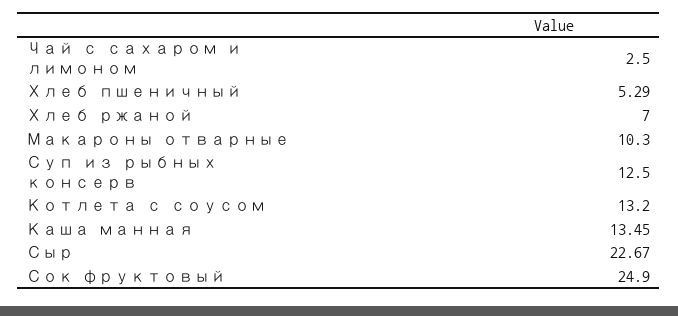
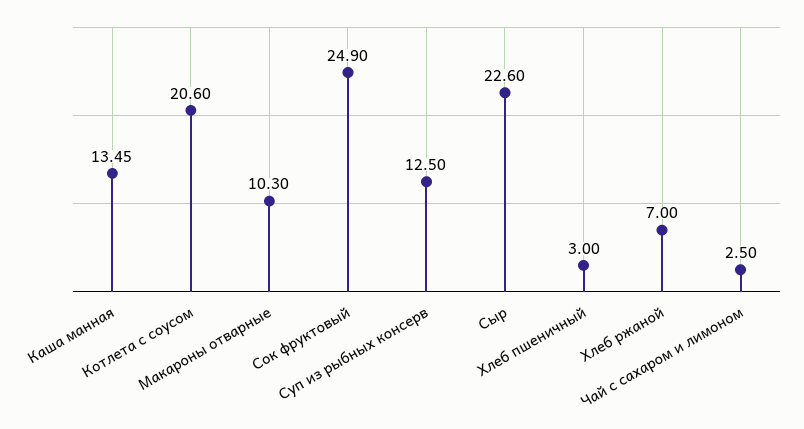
  {
    "Чай с сахаром и лимоном": 2.5,
-   "Хлеб пшеничный": 5.29,
+   "Хлеб пшеничный": 3,
    "Хлеб ржаной": 7,
    "Макароны отварные": 10.3,
    "Суп из рыбных консерв": 12.5,
-   "Котлета с соусом": 13.2,
+   "Котлета с соусом": 20.6,
    "Каша манная": 13.45,
-   "Сыр": 22.67,
+   "Сыр": 22.6,
    "Сок фруктовый": 24.9
  }

